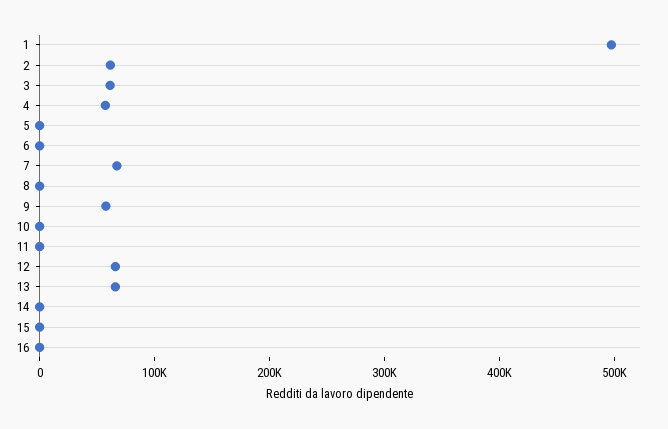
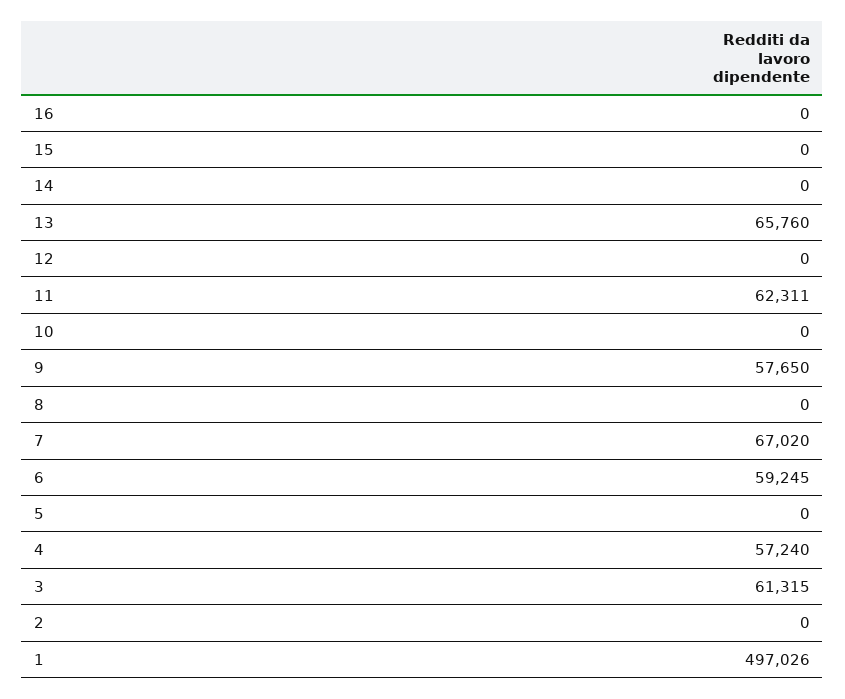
  {
    "1": 497026,
-   "2": 60000,
+   "2": 0,
    "3": 61315,
    "4": 57240,
    "5": 0,
-   "6": 0,
+   "6": 59245,
    "7": 67020,
    "8": 0,
    "9": 57650,
    "10": 0,
-   "11": 0,
+   "11": 62311,
-   "12": 60000,
+   "12": 0,
    "13": 65760,
    "14": 0,
    "15": 0,
    "16": 0
  }

